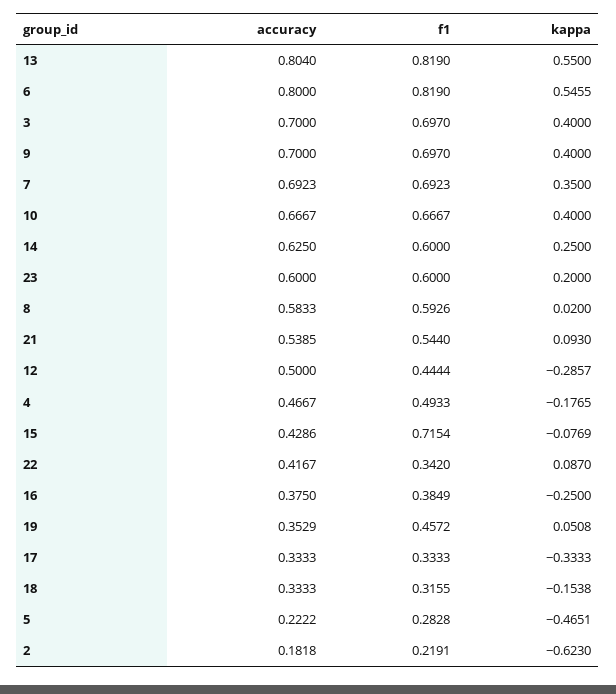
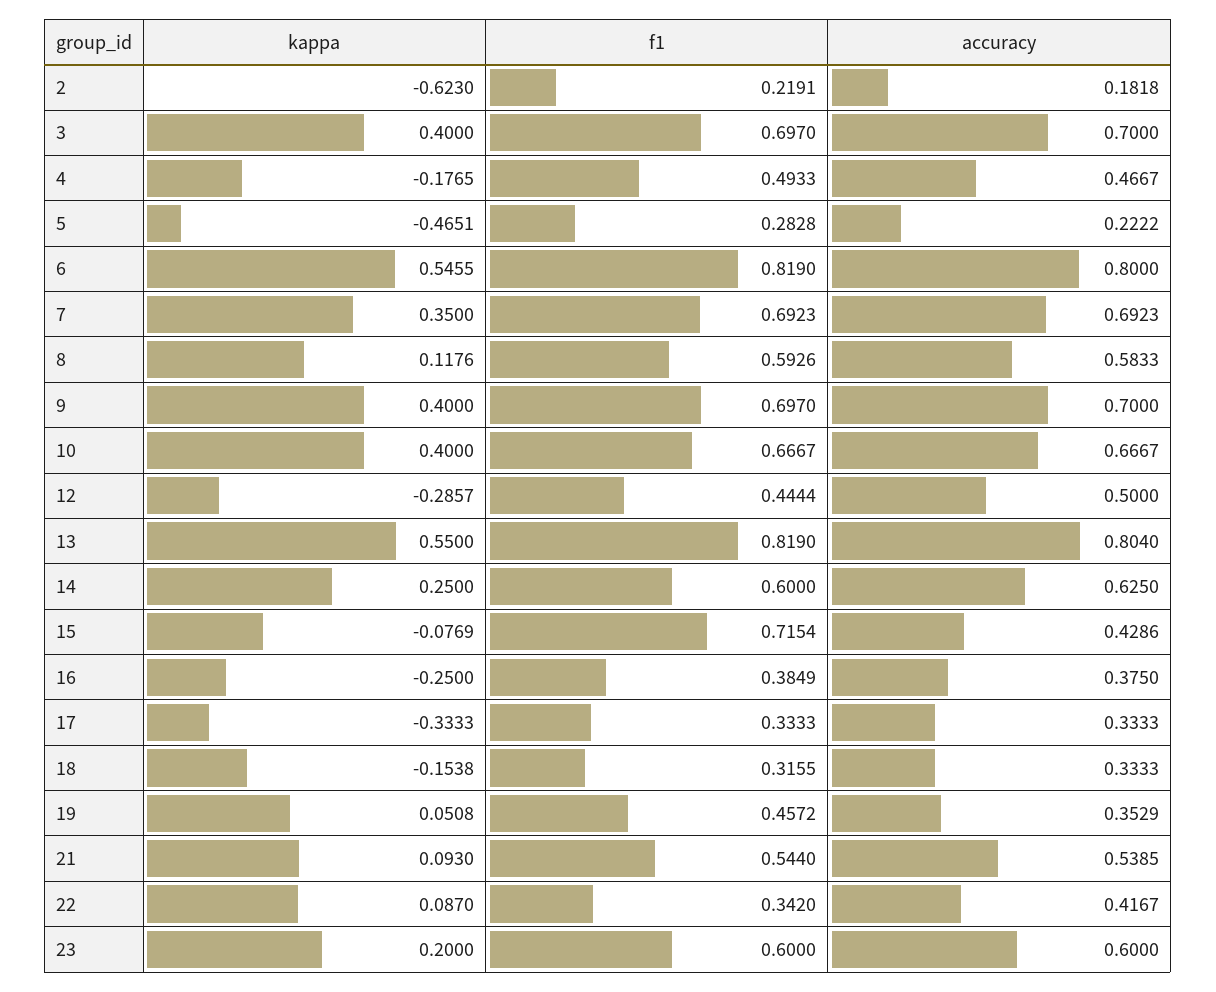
  {
    "accuracy": {
      "13": 0.804,
      "6": 0.8,
      "3": 0.7,
      "9": 0.7,
      "7": 0.6923,
      "10": 0.6667,
      "14": 0.625,
      "23": 0.6,
      "8": 0.5833,
      "21": 0.5385,
      "12": 0.5,
      "4": 0.4667,
      "15": 0.4286,
      "22": 0.4167,
      "16": 0.375,
      "19": 0.3529,
      "17": 0.3333,
      "18": 0.3333,
      "5": 0.2222,
      "2": 0.1818
    },
    "f1": {
      "13": 0.819,
      "6": 0.819,
      "3": 0.697,
      "9": 0.697,
      "7": 0.6923,
      "10": 0.6667,
      "14": 0.6,
      "23": 0.6,
      "8": 0.5926,
      "21": 0.544,
      "12": 0.4444,
      "4": 0.4933,
      "15": 0.7154,
      "22": 0.342,
      "16": 0.3849,
      "19": 0.4572,
      "17": 0.3333,
      "18": 0.3155,
      "5": 0.2828,
      "2": 0.2191
    },
    "kappa": {
      "13": 0.55,
      "6": 0.5455,
      "3": 0.4,
      "9": 0.4,
      "7": 0.35,
      "10": 0.4,
      "14": 0.25,
      "23": 0.2,
-     "8": 0.02,
+     "8": 0.1176,
      "21": 0.093,
      "12": -0.2857,
      "4": -0.1765,
      "15": -0.0769,
      "22": 0.087,
      "16": -0.25,
      "19": 0.0508,
      "17": -0.3333,
      "18": -0.1538,
      "5": -0.4651,
      "2": -0.623
    }
  }

